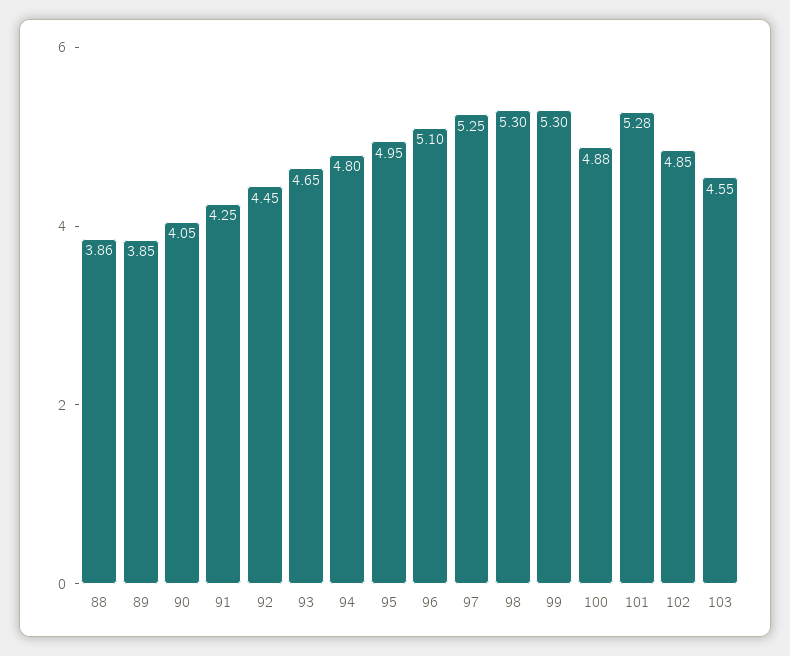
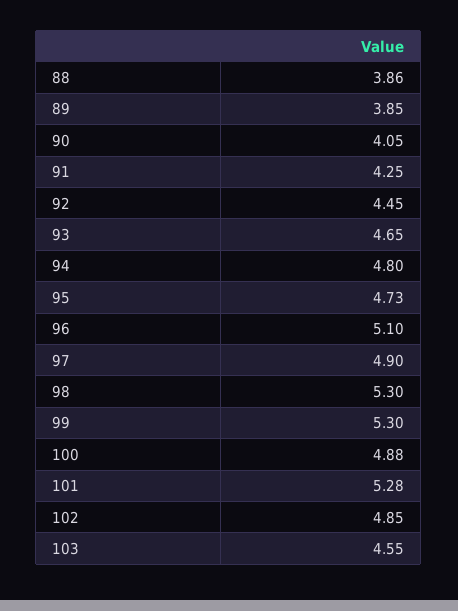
  {
    "88": 3.86,
    "89": 3.85,
    "90": 4.05,
    "91": 4.25,
    "92": 4.45,
    "93": 4.65,
    "94": 4.8,
-   "95": 4.95,
+   "95": 4.73,
    "96": 5.1,
-   "97": 5.25,
+   "97": 4.9,
    "98": 5.3,
    "99": 5.3,
    "100": 4.88,
    "101": 5.28,
    "102": 4.85,
    "103": 4.55
  }

